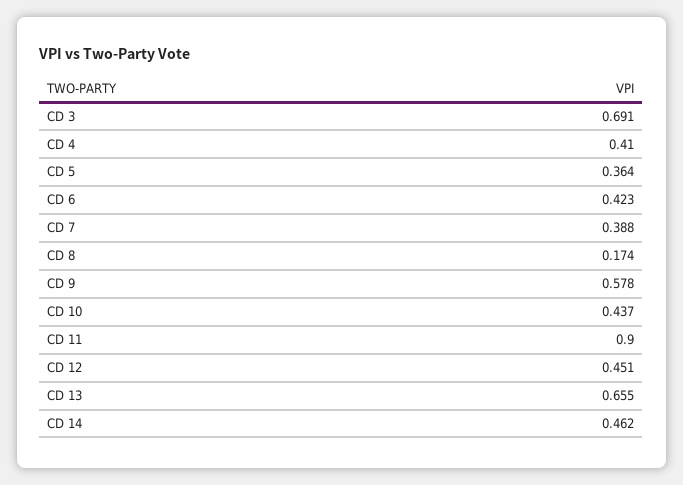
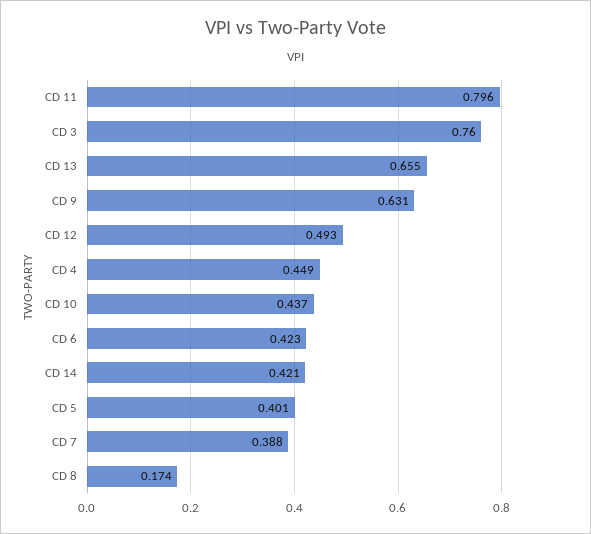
  {
-   "CD 3": 0.691,
+   "CD 3": 0.76,
-   "CD 4": 0.41,
+   "CD 4": 0.449,
-   "CD 5": 0.364,
+   "CD 5": 0.401,
    "CD 6": 0.423,
    "CD 7": 0.388,
    "CD 8": 0.174,
-   "CD 9": 0.578,
+   "CD 9": 0.631,
    "CD 10": 0.437,
-   "CD 11": 0.9,
+   "CD 11": 0.796,
-   "CD 12": 0.451,
+   "CD 12": 0.493,
    "CD 13": 0.655,
-   "CD 14": 0.462
+   "CD 14": 0.421
  }

